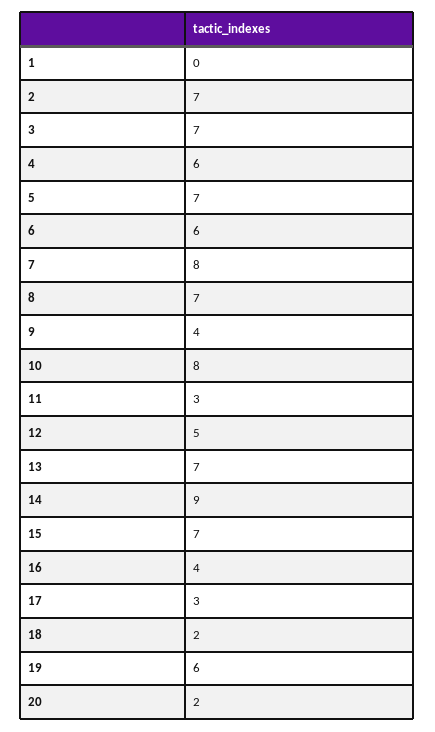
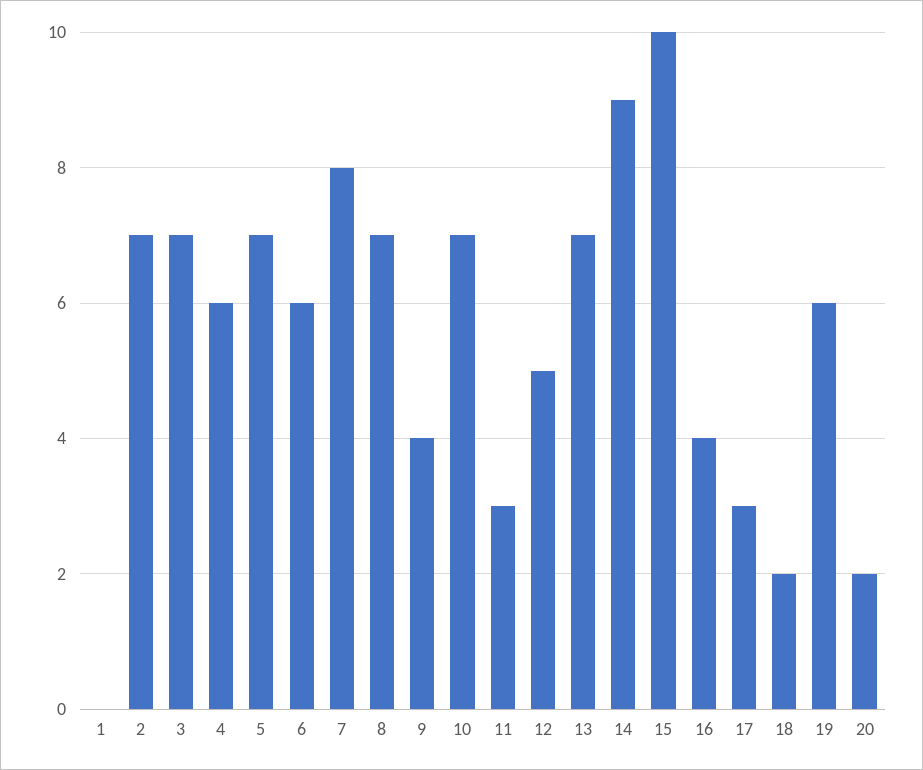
  {
    "1": 0,
    "2": 7,
    "3": 7,
    "4": 6,
    "5": 7,
    "6": 6,
    "7": 8,
    "8": 7,
    "9": 4,
-   "10": 8,
+   "10": 7,
    "11": 3,
    "12": 5,
    "13": 7,
    "14": 9,
-   "15": 7,
+   "15": 10,
    "16": 4,
    "17": 3,
    "18": 2,
    "19": 6,
    "20": 2
  }

